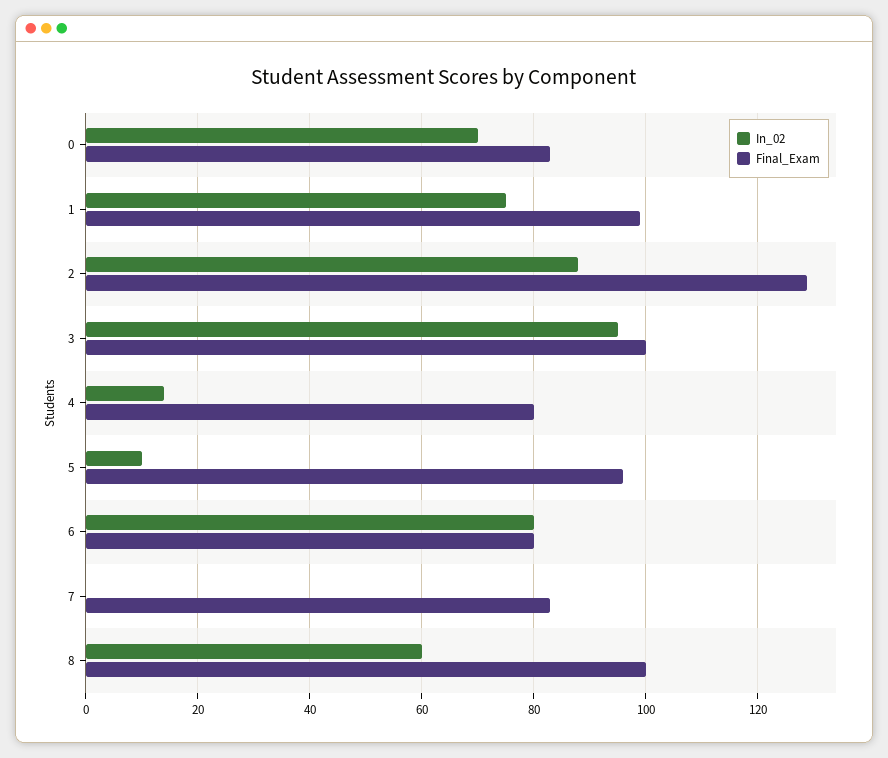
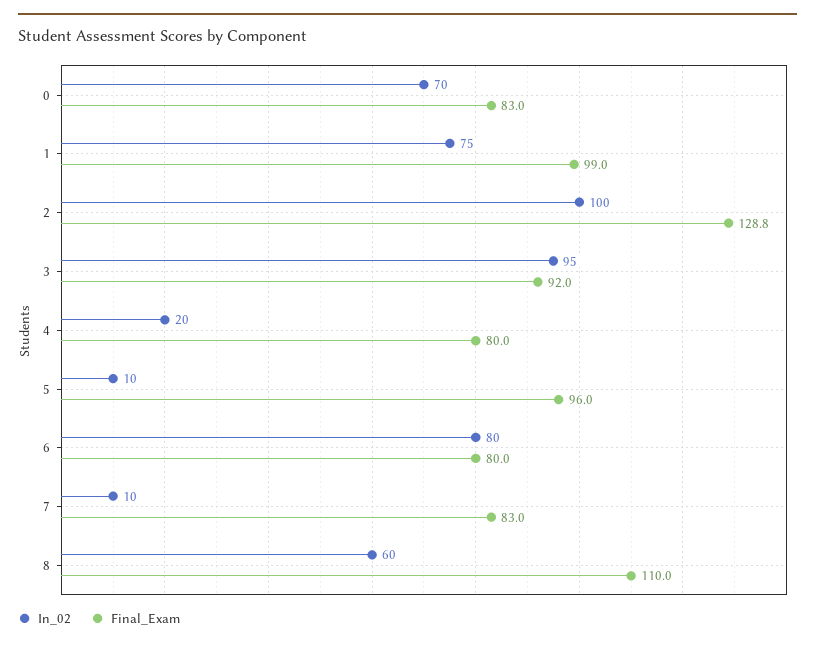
  {
    "In_02": {
      "0": 70,
      "1": 75,
-     "2": 88,
+     "2": 100,
      "3": 95,
-     "4": 14,
+     "4": 20,
      "5": 10,
      "6": 80,
-     "7": 0,
+     "7": 10,
      "8": 60
    },
    "Final_Exam": {
      "0": 83,
      "1": 99,
      "2": 128.8,
-     "3": 100,
+     "3": 92,
      "4": 80,
      "5": 96,
      "6": 80,
      "7": 83,
-     "8": 100
+     "8": 110
    }
  }

